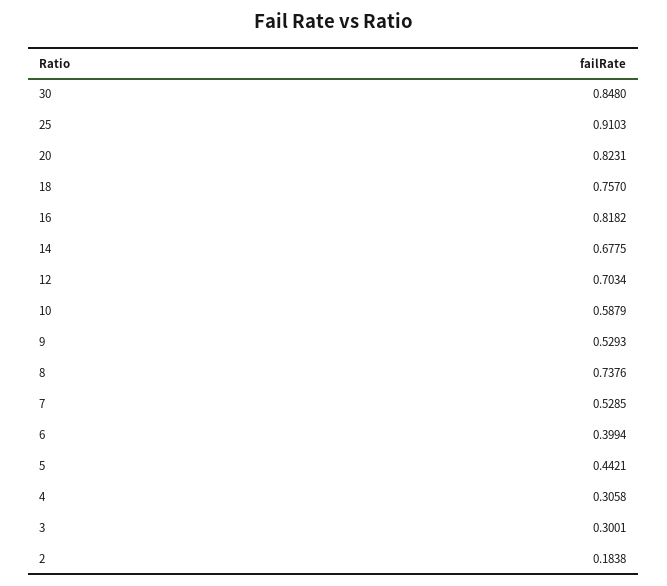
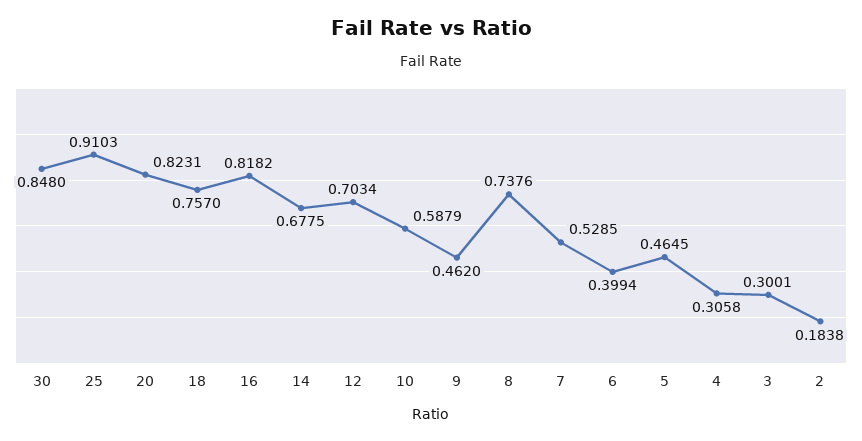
  {
    "30": 0.848,
    "25": 0.9103,
    "20": 0.8231,
    "18": 0.757,
    "16": 0.8182,
    "14": 0.6775,
    "12": 0.7034,
    "10": 0.5879,
-   "9": 0.5293,
+   "9": 0.462,
    "8": 0.7376,
    "7": 0.5285,
    "6": 0.3994,
-   "5": 0.4421,
+   "5": 0.4645,
    "4": 0.3058,
    "3": 0.3001,
    "2": 0.1838
  }

